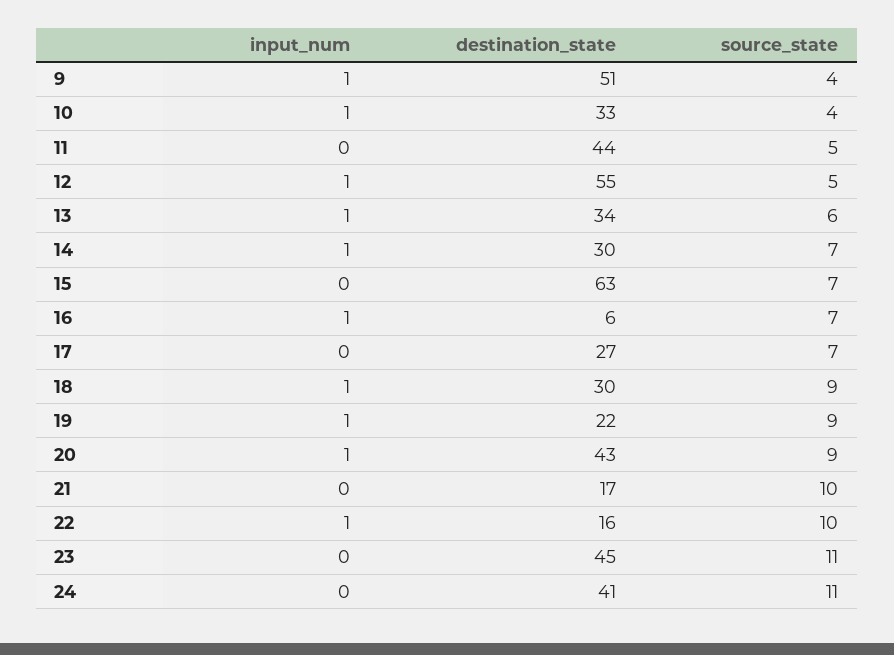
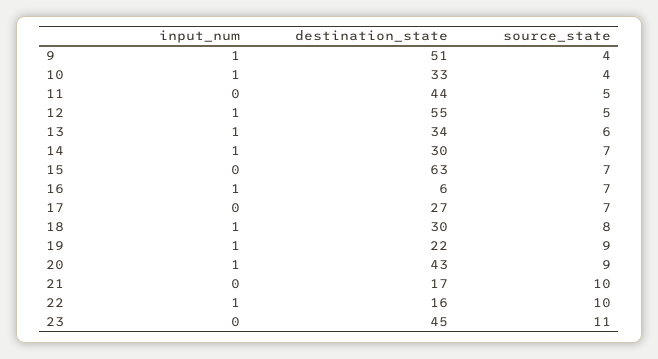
  {
    "input_num": {
      "9": 1,
      "10": 1,
      "11": 0,
      "12": 1,
      "13": 1,
      "14": 1,
      "15": 0,
      "16": 1,
      "17": 0,
      "18": 1,
      "19": 1,
      "20": 1,
      "21": 0,
      "22": 1,
-     "23": 0,
+     "23": 0
-     "24": 0
    },
    "destination_state": {
      "9": 51,
      "10": 33,
      "11": 44,
      "12": 55,
      "13": 34,
      "14": 30,
      "15": 63,
      "16": 6,
      "17": 27,
      "18": 30,
      "19": 22,
      "20": 43,
      "21": 17,
      "22": 16,
-     "23": 45,
+     "23": 45
-     "24": 41
    },
    "source_state": {
      "9": 4,
      "10": 4,
      "11": 5,
      "12": 5,
      "13": 6,
      "14": 7,
      "15": 7,
      "16": 7,
      "17": 7,
-     "18": 9,
+     "18": 8,
      "19": 9,
      "20": 9,
      "21": 10,
      "22": 10,
-     "23": 11,
+     "23": 11
-     "24": 11
    }
  }

